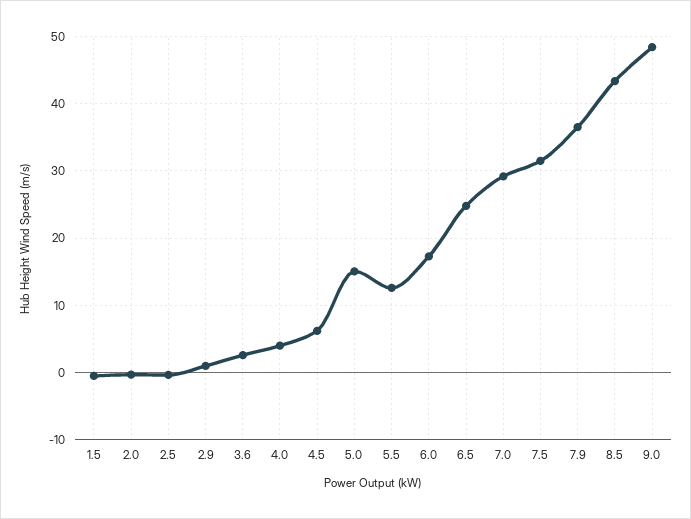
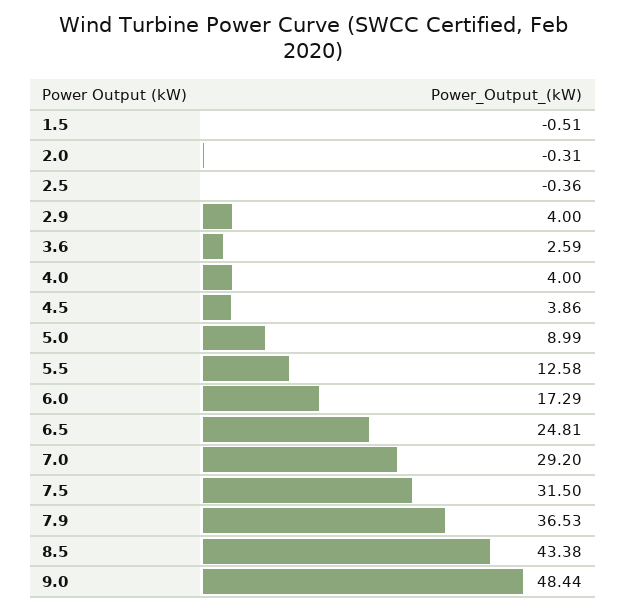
  {
    "1.5": -0.51,
    "2.0": -0.31,
    "2.5": -0.36,
-   "2.9": 1,
+   "2.9": 4,
    "3.6": 2.59,
    "4.0": 4,
-   "4.5": 6,
+   "4.5": 3.86,
-   "5.0": 15,
+   "5.0": 8.99,
    "5.5": 12.58,
    "6.0": 17.29,
    "6.5": 24.81,
    "7.0": 29.2,
    "7.5": 31.5,
    "7.9": 36.53,
    "8.5": 43.38,
    "9.0": 48.44
  }

